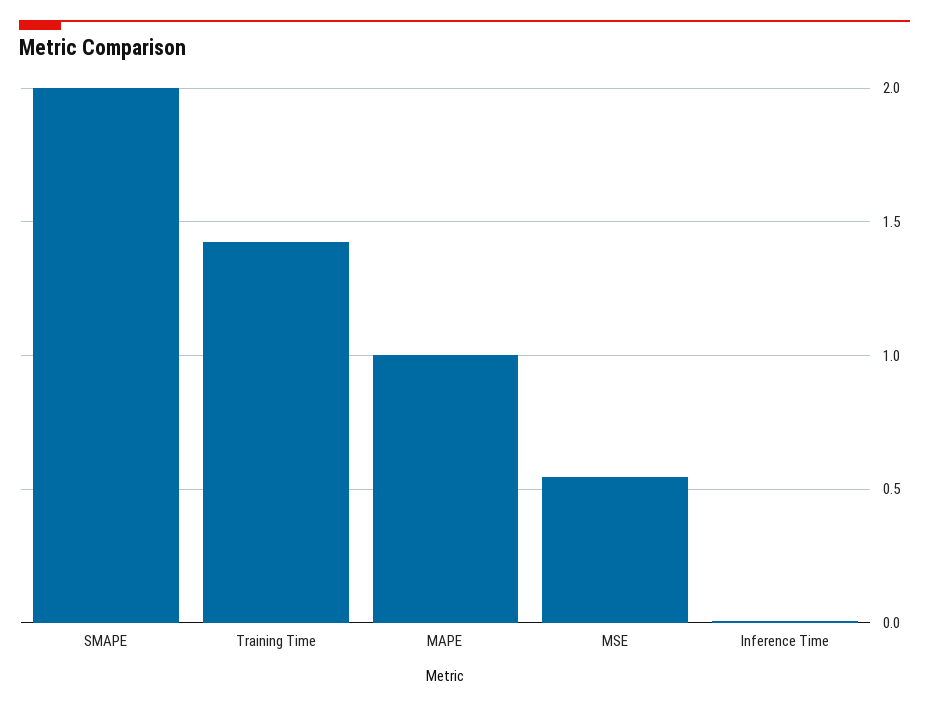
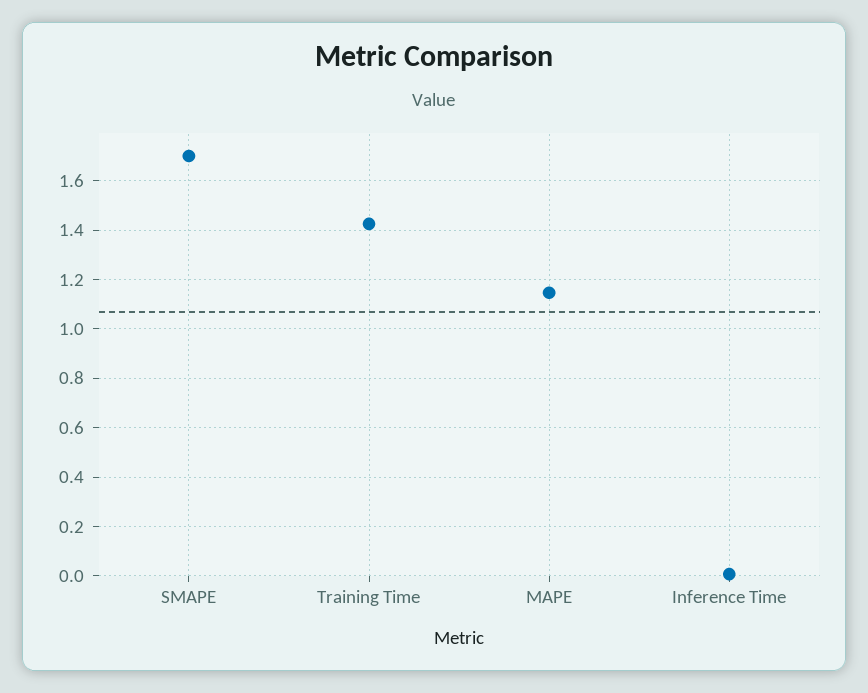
  {
-   "SMAPE": 2,
+   "SMAPE": 1.7,
    "Training Time": 1.425,
-   "MAPE": 1,
+   "MAPE": 1.15,
-   "MSE": 0.55,
    "Inference Time": 0
  }

